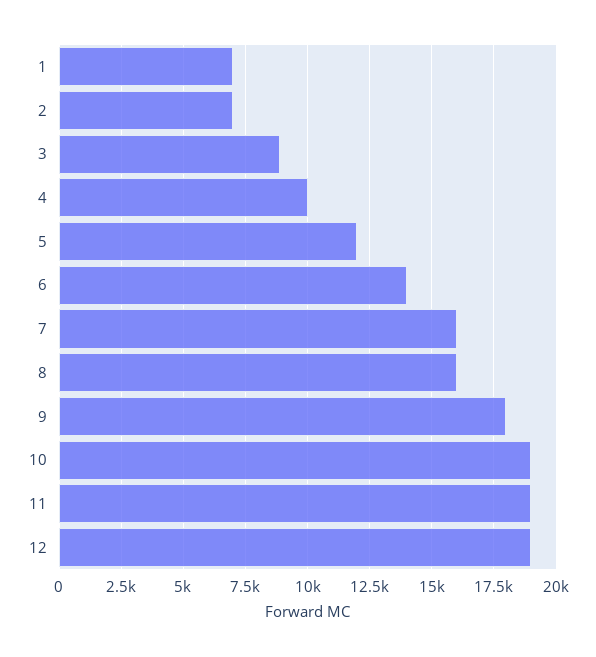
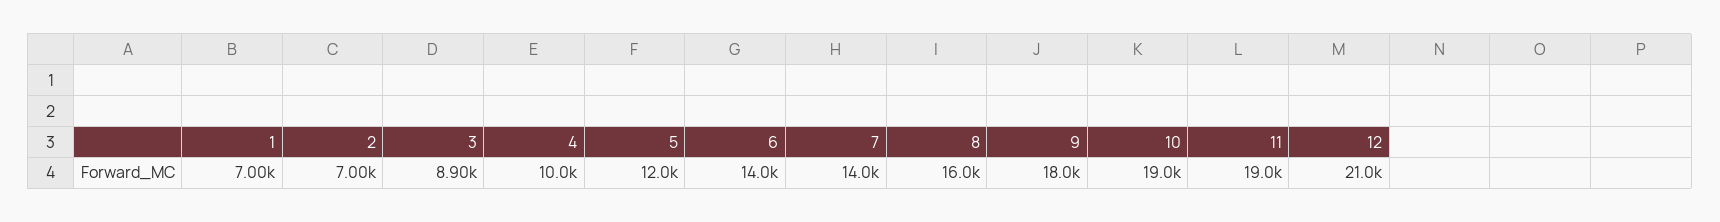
  {
    "1": 7000,
    "2": 7000,
    "3": 8900,
    "4": 10000,
    "5": 12000,
    "6": 14000,
-   "7": 16000,
+   "7": 14000,
    "8": 16000,
    "9": 18000,
    "10": 19000,
    "11": 19000,
-   "12": 19000
+   "12": 21000
  }

